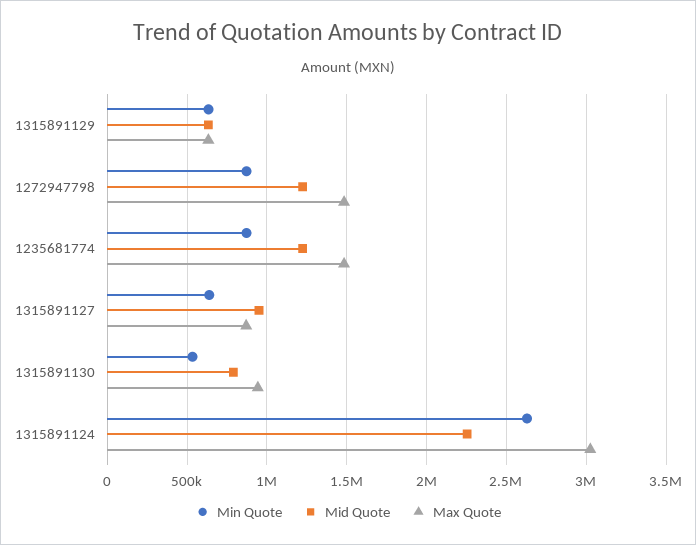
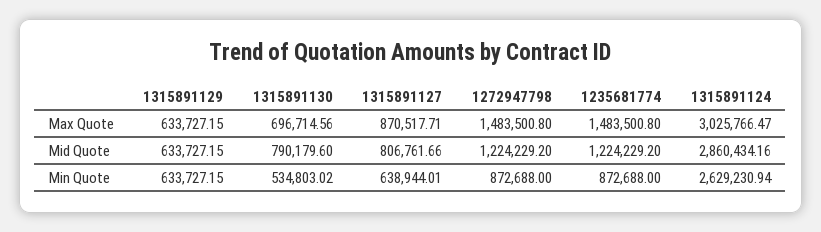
  {
    "Min Quote": {
      "1315891129": 633727.15,
      "1272947798": 872688,
      "1235681774": 872688,
      "1315891127": 638944.01,
      "1315891130": 534803.02,
      "1315891124": 2629230.94
    },
    "Mid Quote": {
      "1315891129": 633727.15,
      "1272947798": 1224229.2,
      "1235681774": 1224229.2,
-     "1315891127": 950000,
+     "1315891127": 806761.66,
      "1315891130": 790179.6,
-     "1315891124": 2250000
+     "1315891124": 2860434.16
    },
    "Max Quote": {
      "1315891129": 633727.15,
      "1272947798": 1483500.8,
      "1235681774": 1483500.8,
      "1315891127": 870517.71,
-     "1315891130": 950000,
+     "1315891130": 696714.56,
      "1315891124": 3025766.47
    }
  }

